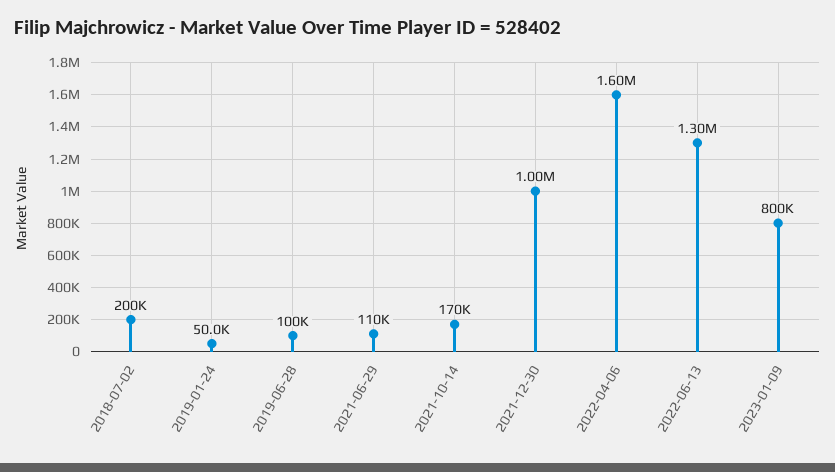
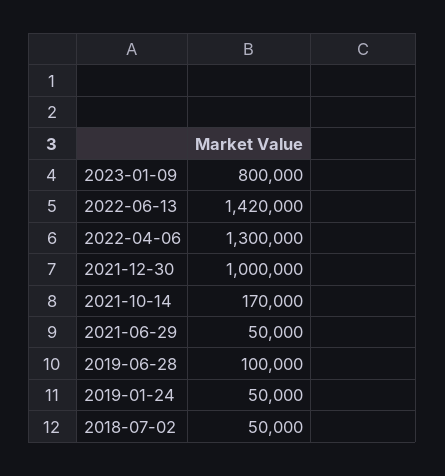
  {
-   "2018-07-02": 200000,
+   "2018-07-02": 50000,
    "2019-01-24": 50000,
    "2019-06-28": 100000,
-   "2021-06-29": 110000,
+   "2021-06-29": 50000,
    "2021-10-14": 170000,
    "2021-12-30": 1000000,
-   "2022-04-06": 1600000,
+   "2022-04-06": 1300000,
-   "2022-06-13": 1300000,
+   "2022-06-13": 1420000,
    "2023-01-09": 800000
  }

